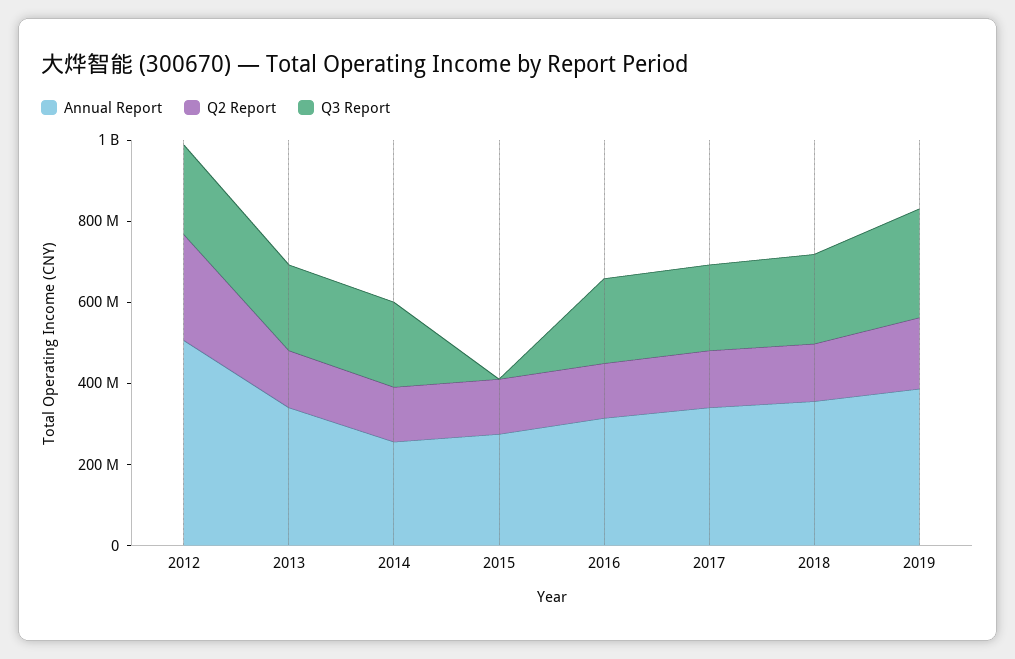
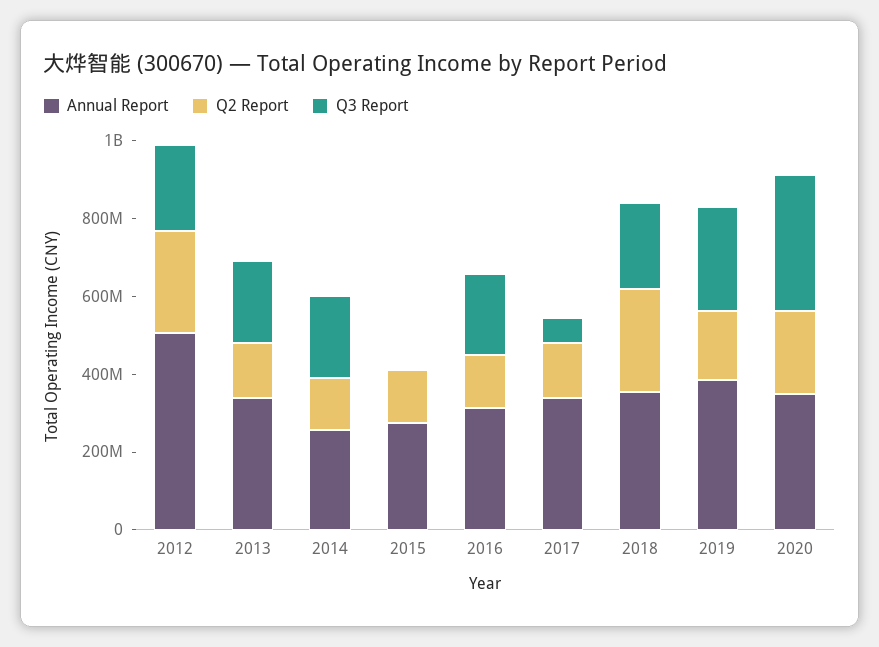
  {
    "Annual Report": {
      "2012": 500000000,
      "2013": 350000000,
      "2014": 250000000,
      "2015": 250000000,
      "2016": 300000000,
      "2017": 350000000,
      "2018": 350000000,
-     "2019": 400000000
+     "2019": 400000000,
+     "2020": 350000000
    },
    "Q2 Report": {
      "2012": 250000000,
      "2013": 150000000,
      "2014": 150000000,
      "2015": 150000000,
      "2016": 150000000,
      "2017": 150000000,
-     "2018": 150000000,
+     "2018": 250000000,
-     "2019": 200000000
+     "2019": 200000000,
+     "2020": 200000000
    },
    "Q3 Report": {
      "2012": 200000000,
      "2013": 200000000,
      "2014": 200000000,
      "2015": 0,
      "2016": 200000000,
-     "2017": 200000000,
+     "2017": 50000000,
      "2018": 200000000,
-     "2019": 250000000
+     "2019": 250000000,
+     "2020": 350000000
    }
  }

